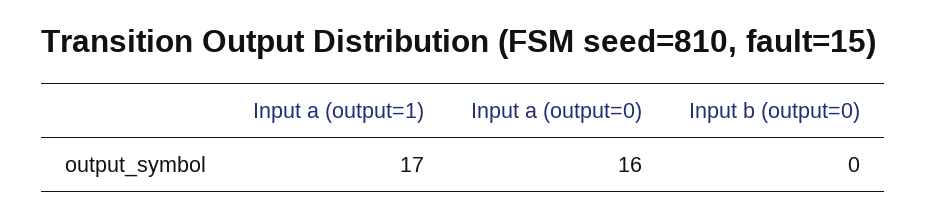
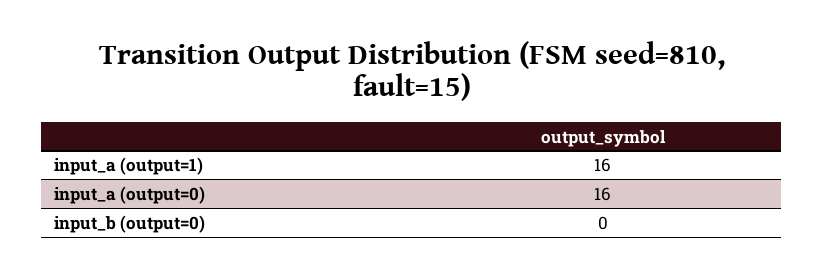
  {
-   "Input a (output=1)": 17,
+   "Input a (output=1)": 16,
    "Input a (output=0)": 16,
    "Input b (output=0)": 0
  }

